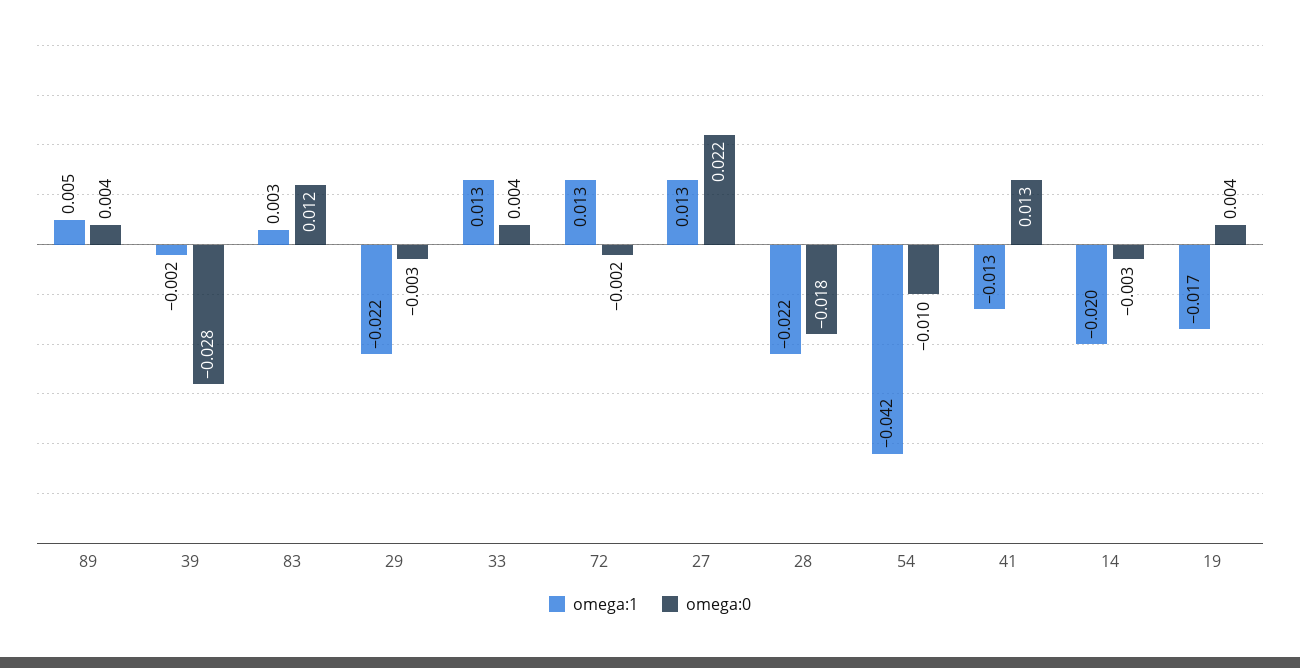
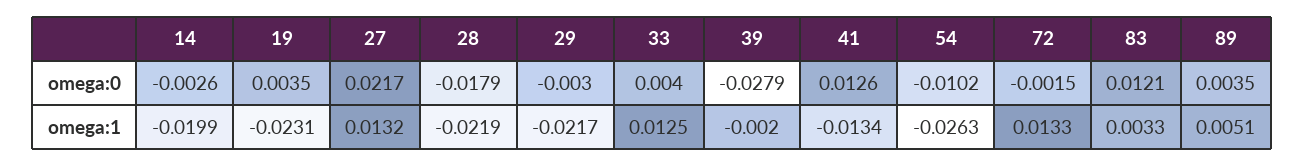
  {
    "omega:1": {
      "89": 0.0051,
      "39": -0.002,
      "83": 0.0033,
      "29": -0.0217,
      "33": 0.0125,
      "72": 0.0133,
      "27": 0.0132,
      "28": -0.0219,
-     "54": -0.042,
+     "54": -0.0263,
      "41": -0.0134,
      "14": -0.0199,
-     "19": -0.017
+     "19": -0.0231
    },
    "omega:0": {
      "89": 0.0035,
      "39": -0.0279,
      "83": 0.0121,
      "29": -0.003,
      "33": 0.004,
      "72": -0.0015,
      "27": 0.0217,
      "28": -0.0179,
      "54": -0.0102,
      "41": 0.0126,
      "14": -0.0026,
      "19": 0.0035
    }
  }

